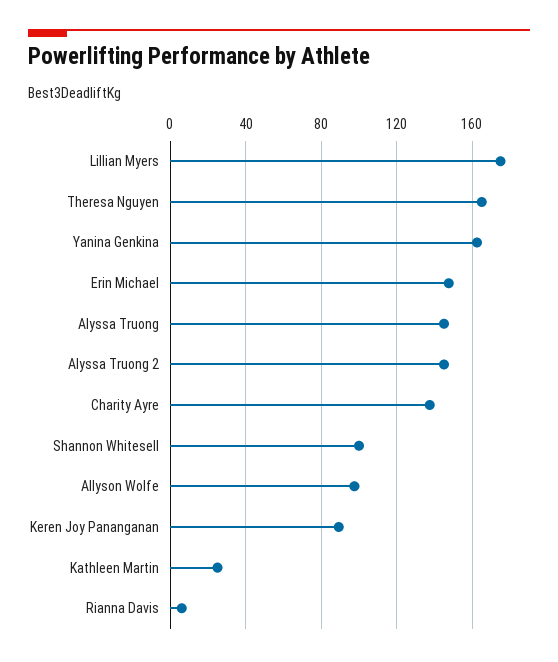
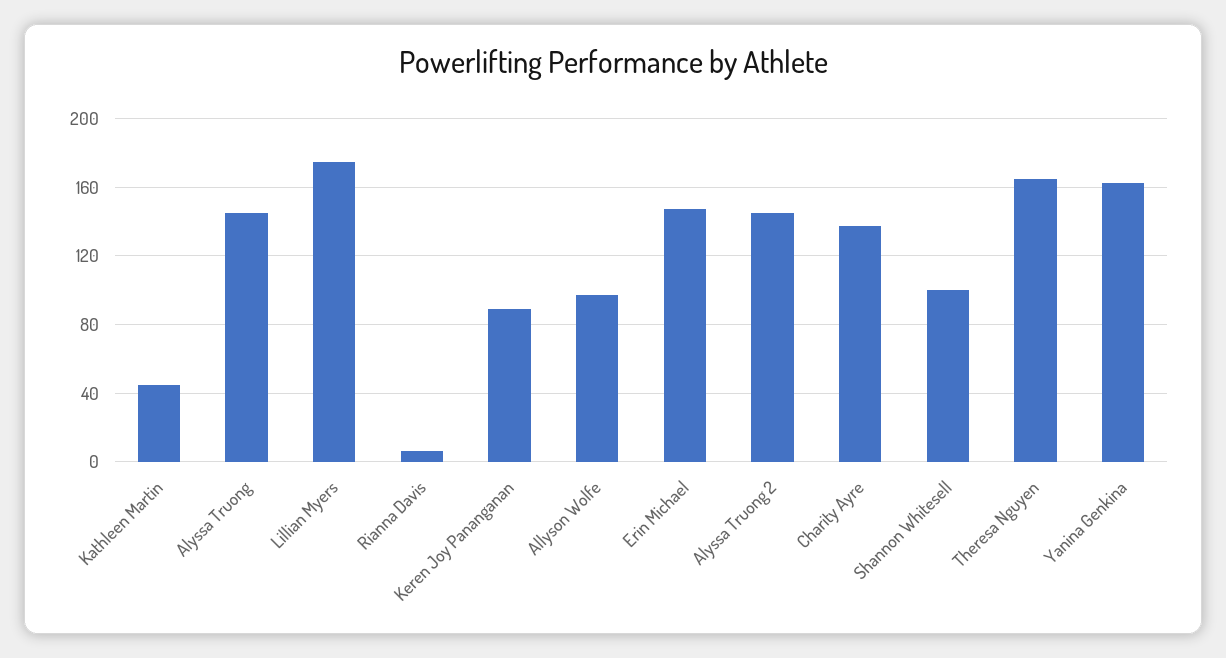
  {
    "Lillian Myers": 175,
    "Theresa Nguyen": 165,
    "Yanina Genkina": 165,
    "Erin Michael": 150,
    "Alyssa Truong": 145,
    "Alyssa Truong 2": 145,
    "Charity Ayre": 140,
    "Shannon Whitesell": 100,
    "Allyson Wolfe": 100,
    "Keren Joy Pananganan": 90,
-   "Kathleen Martin": 25,
+   "Kathleen Martin": 45,
    "Rianna Davis": 5
  }

